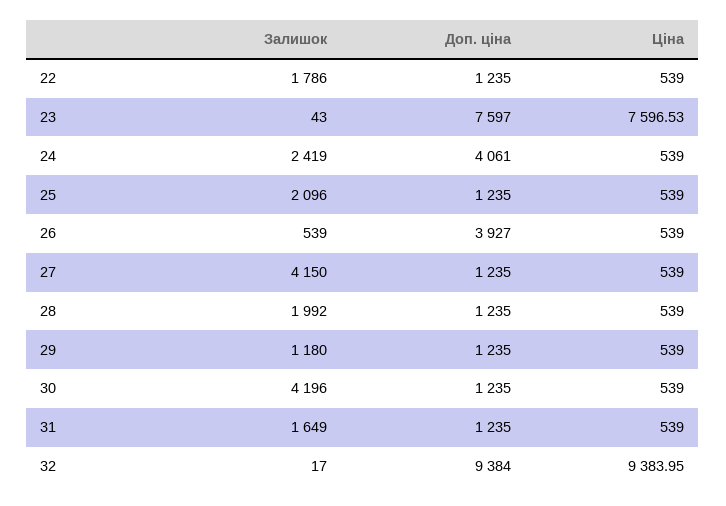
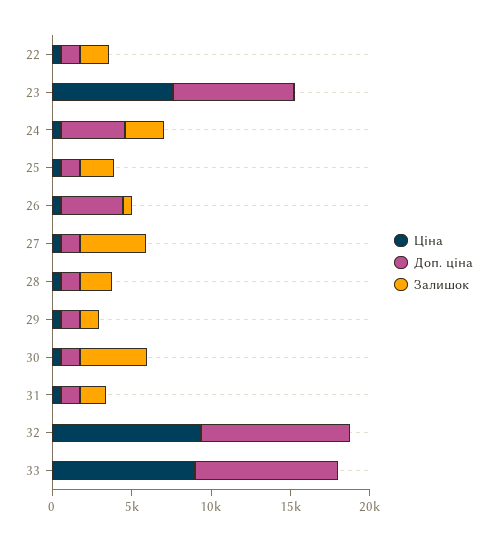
  {
    "Залишок": {
      "22": 1786,
      "23": 43,
      "24": 2419,
      "25": 2096,
      "26": 539,
      "27": 4150,
      "28": 1992,
      "29": 1180,
      "30": 4196,
      "31": 1649,
-     "32": 17
+     "32": 17,
+     "33": 0
    },
    "Доп. ціна": {
      "22": 1235,
      "23": 7597,
      "24": 4061,
      "25": 1235,
      "26": 3927,
      "27": 1235,
      "28": 1235,
      "29": 1235,
      "30": 1235,
      "31": 1235,
-     "32": 9384
+     "32": 9384,
+     "33": 9000
    },
    "Ціна": {
      "22": 539,
      "23": 7596.53,
      "24": 539,
      "25": 539,
      "26": 539,
      "27": 539,
      "28": 539,
      "29": 539,
      "30": 539,
      "31": 539,
-     "32": 9383.95
+     "32": 9383.95,
+     "33": 9000
    }
  }

